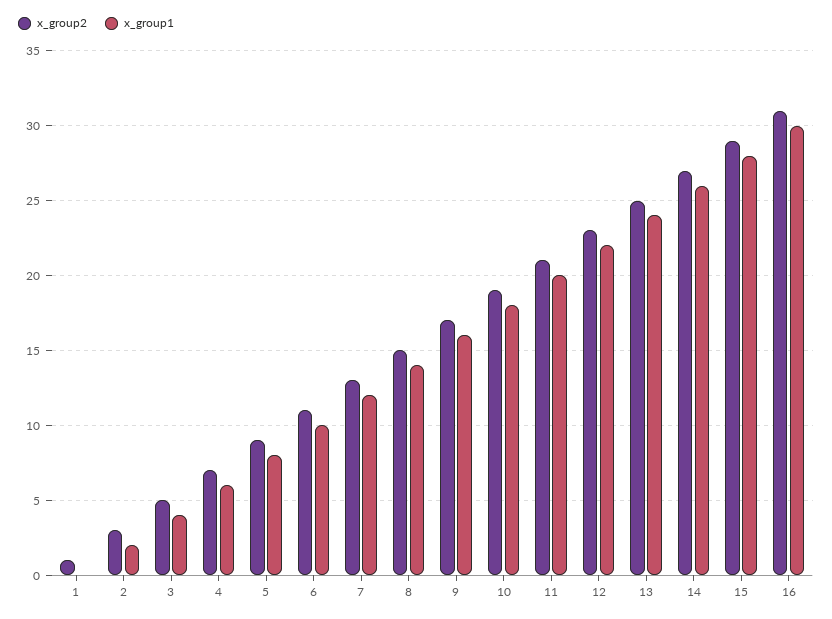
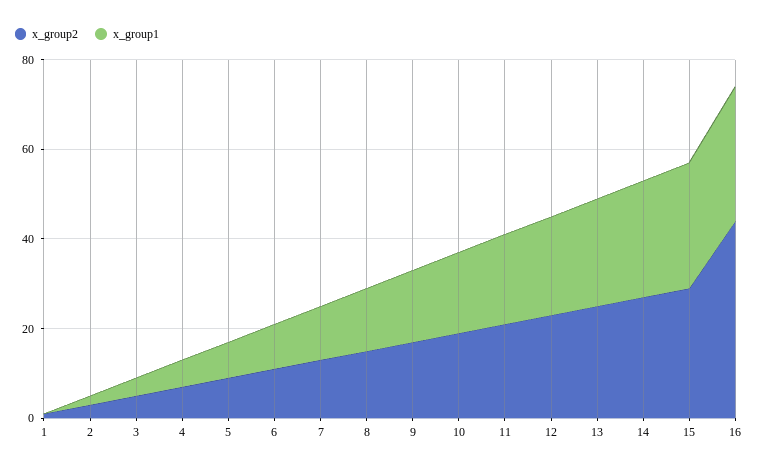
  {
    "x_group2": {
      "1": 1,
      "2": 3,
      "3": 5,
      "4": 7,
      "5": 9,
      "6": 11,
      "7": 13,
      "8": 15,
      "9": 17,
      "10": 19,
      "11": 21,
      "12": 23,
      "13": 25,
      "14": 27,
      "15": 29,
-     "16": 31
+     "16": 45
    },
    "x_group1": {
      "1": 0,
      "2": 2,
      "3": 4,
      "4": 6,
      "5": 8,
      "6": 10,
      "7": 12,
      "8": 14,
      "9": 16,
      "10": 18,
      "11": 20,
      "12": 22,
      "13": 24,
      "14": 26,
      "15": 28,
      "16": 30
    }
  }

